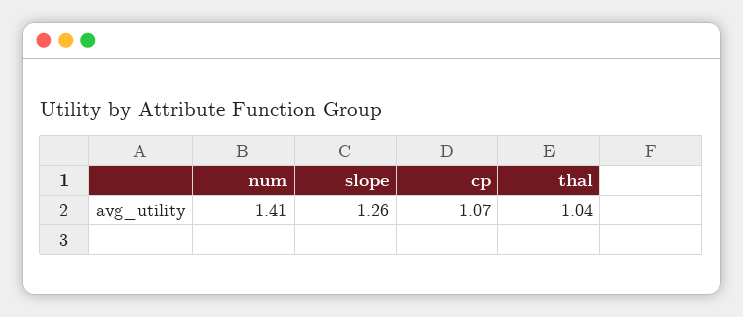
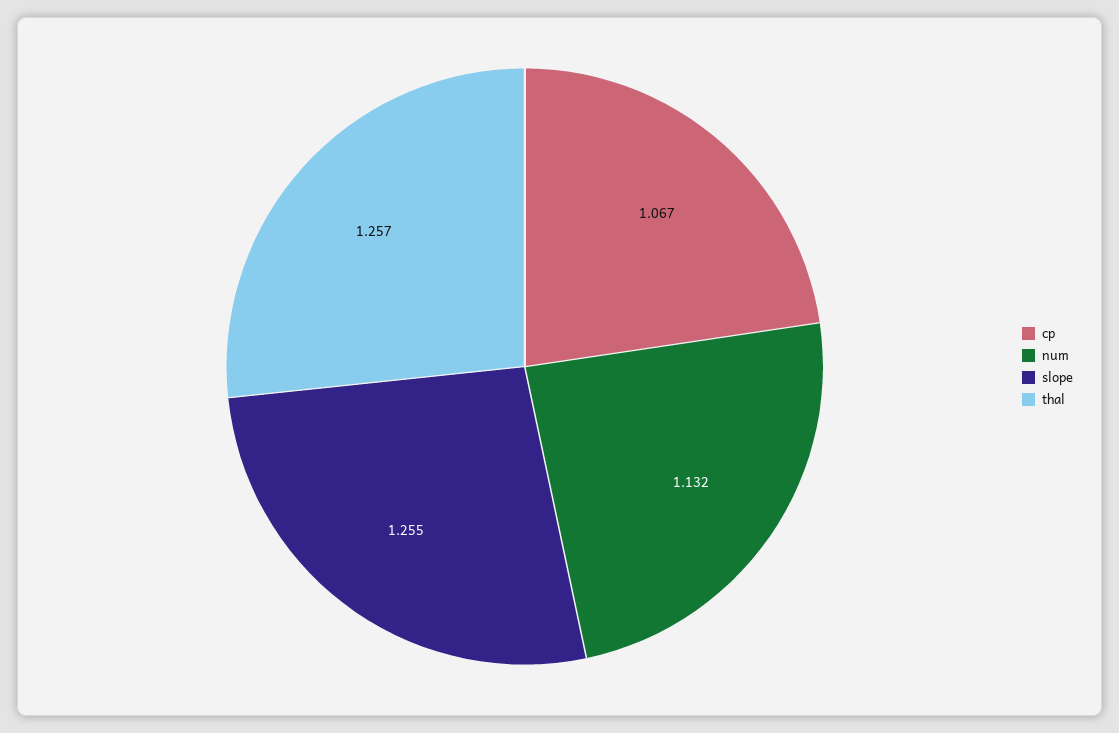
  {
-   "num": 1.41,
+   "num": 1.132,
    "slope": 1.255,
    "cp": 1.067,
-   "thal": 1.04
+   "thal": 1.257
  }

